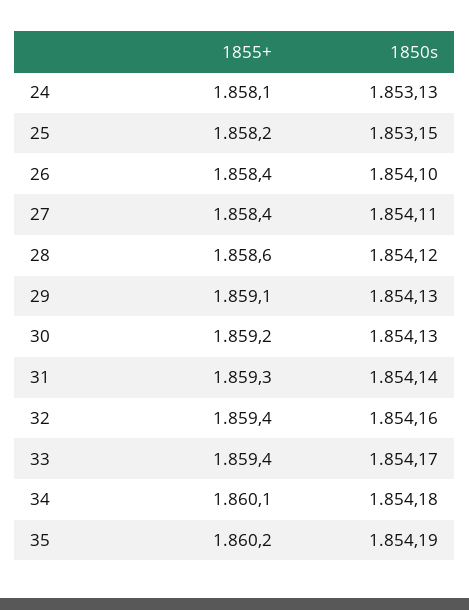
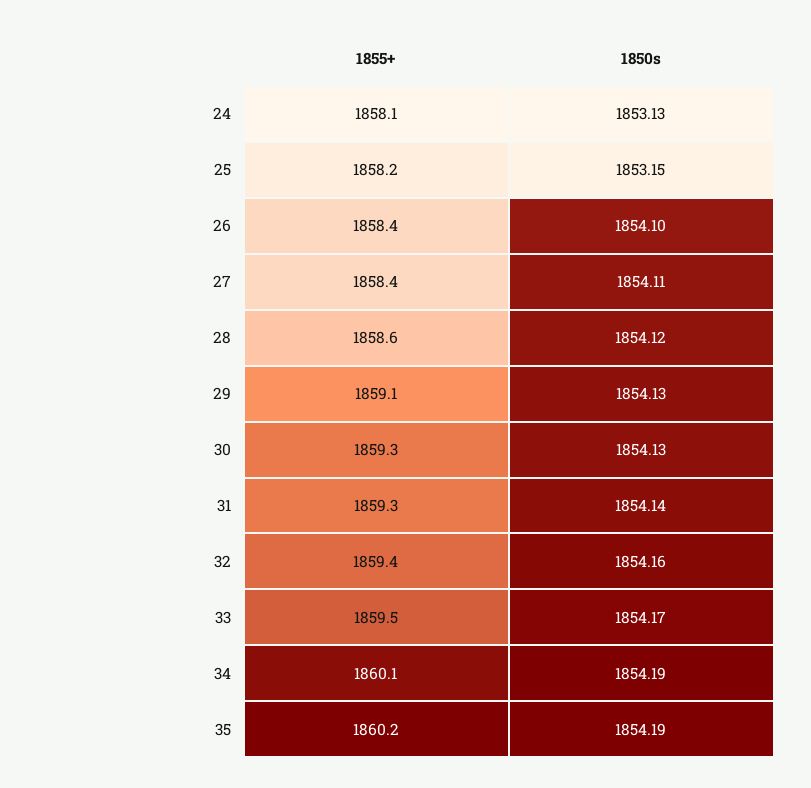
  {
    "1855+": {
      "24": 1858.1,
      "25": 1858.2,
      "26": 1858.4,
      "27": 1858.4,
      "28": 1858.6,
      "29": 1859.1,
-     "30": 1859.2,
+     "30": 1859.3,
      "31": 1859.3,
      "32": 1859.4,
-     "33": 1859.4,
+     "33": 1859.5,
      "34": 1860.1,
      "35": 1860.2
    },
    "1850s": {
      "24": 1853.13,
      "25": 1853.15,
      "26": 1854.1,
      "27": 1854.11,
      "28": 1854.12,
      "29": 1854.13,
      "30": 1854.13,
      "31": 1854.14,
      "32": 1854.16,
      "33": 1854.17,
-     "34": 1854.18,
+     "34": 1854.19,
      "35": 1854.19
    }
  }

